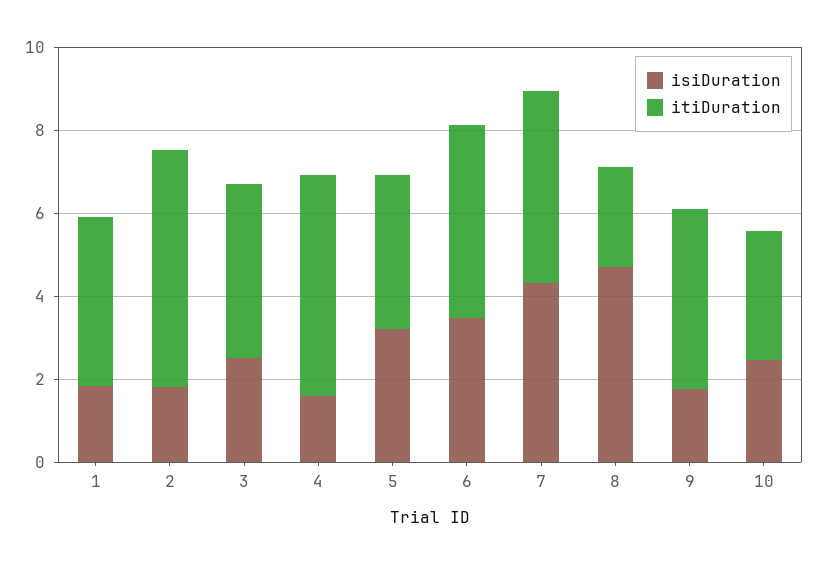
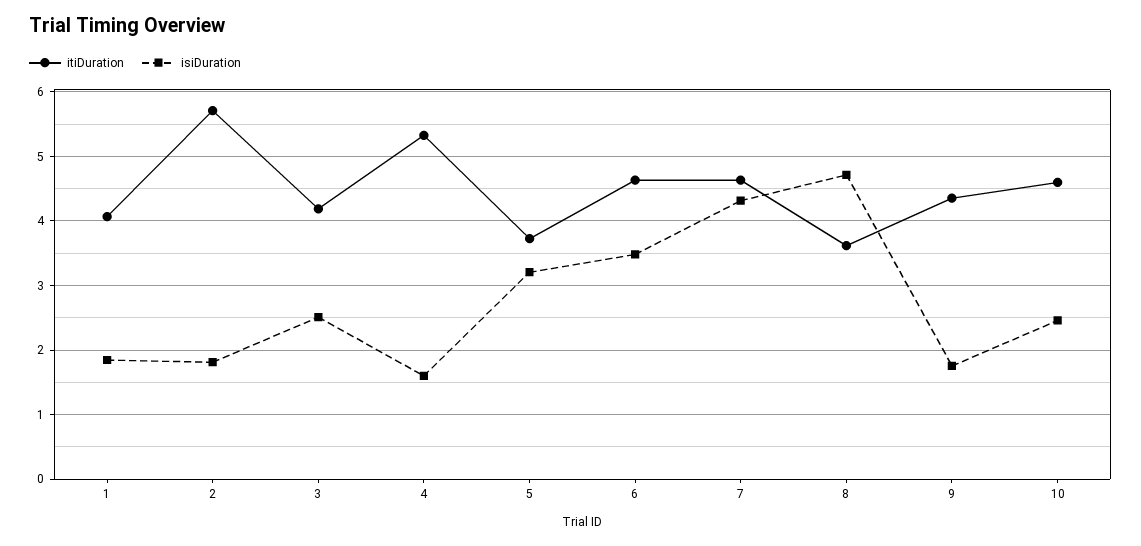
  {
    "isiDuration": {
      "1": 1.8,
      "2": 1.8,
      "3": 2.5,
      "4": 1.6,
      "5": 3.2,
      "6": 3.5,
      "7": 4.3,
      "8": 4.7,
      "9": 1.8,
      "10": 2.5
    },
    "itiDuration": {
      "1": 4.1,
      "2": 5.7,
      "3": 4.2,
      "4": 5.3,
      "5": 3.7,
      "6": 4.6,
      "7": 4.6,
-     "8": 2.5,
+     "8": 3.6,
      "9": 4.4,
-     "10": 3
+     "10": 4.6
    }
  }

